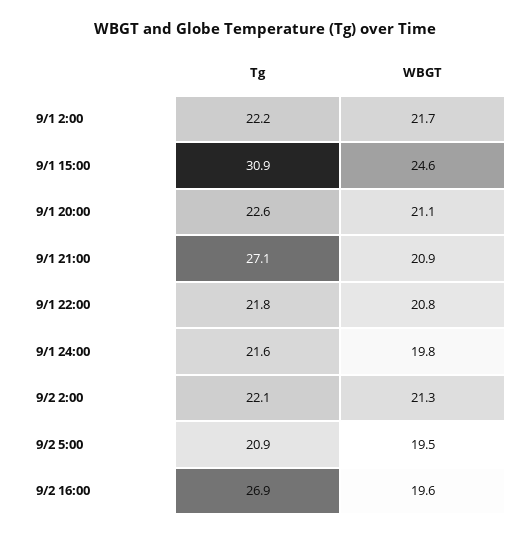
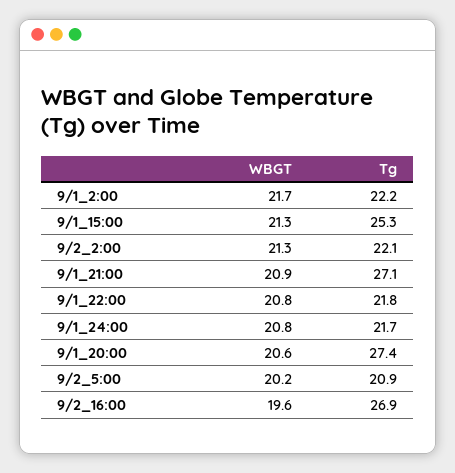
  {
    "Tg": {
      "9/1 2:00": 22.2,
-     "9/1 15:00": 30.9,
+     "9/1 15:00": 25.3,
-     "9/1 20:00": 22.6,
+     "9/1 20:00": 27.4,
      "9/1 21:00": 27.1,
      "9/1 22:00": 21.8,
-     "9/1 24:00": 21.6,
+     "9/1 24:00": 21.7,
      "9/2 2:00": 22.1,
      "9/2 5:00": 20.9,
      "9/2 16:00": 26.9
    },
    "WBGT": {
      "9/1 2:00": 21.7,
-     "9/1 15:00": 24.6,
+     "9/1 15:00": 21.3,
-     "9/1 20:00": 21.1,
+     "9/1 20:00": 20.6,
      "9/1 21:00": 20.9,
      "9/1 22:00": 20.8,
-     "9/1 24:00": 19.8,
+     "9/1 24:00": 20.8,
      "9/2 2:00": 21.3,
-     "9/2 5:00": 19.5,
+     "9/2 5:00": 20.2,
      "9/2 16:00": 19.6
    }
  }

